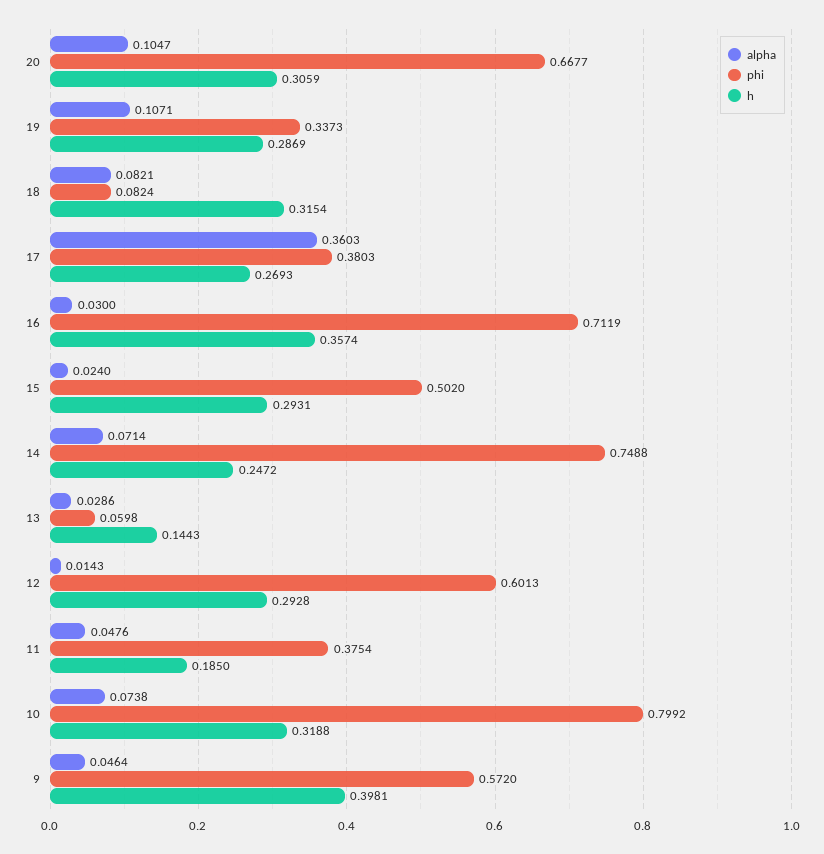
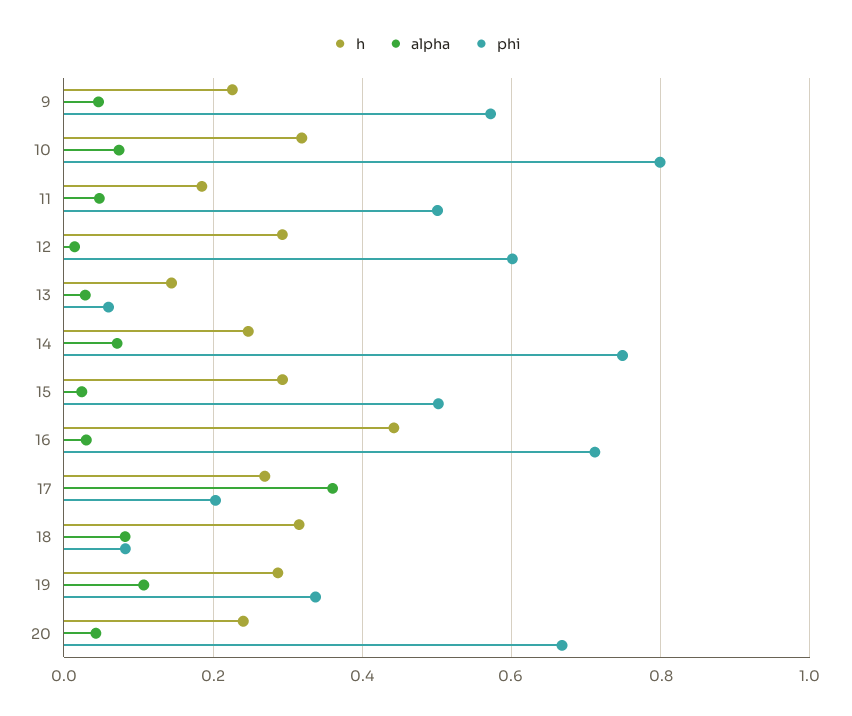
  {
    "alpha": {
-     "20": 0.1047,
+     "20": 0.04,
      "19": 0.1071,
      "18": 0.0821,
      "17": 0.3603,
      "16": 0.03,
      "15": 0.024,
      "14": 0.0714,
      "13": 0.0286,
      "12": 0.0143,
      "11": 0.0476,
      "10": 0.0738,
      "9": 0.0464
    },
    "phi": {
      "20": 0.6677,
      "19": 0.3373,
      "18": 0.0824,
-     "17": 0.3803,
+     "17": 0.2,
      "16": 0.7119,
      "15": 0.502,
      "14": 0.7488,
      "13": 0.0598,
      "12": 0.6013,
-     "11": 0.3754,
+     "11": 0.5,
      "10": 0.7992,
      "9": 0.572
    },
    "h": {
-     "20": 0.3059,
+     "20": 0.24,
      "19": 0.2869,
      "18": 0.3154,
      "17": 0.2693,
-     "16": 0.3574,
+     "16": 0.44,
      "15": 0.2931,
      "14": 0.2472,
      "13": 0.1443,
      "12": 0.2928,
      "11": 0.185,
      "10": 0.3188,
-     "9": 0.3981
+     "9": 0.22
    }
  }

